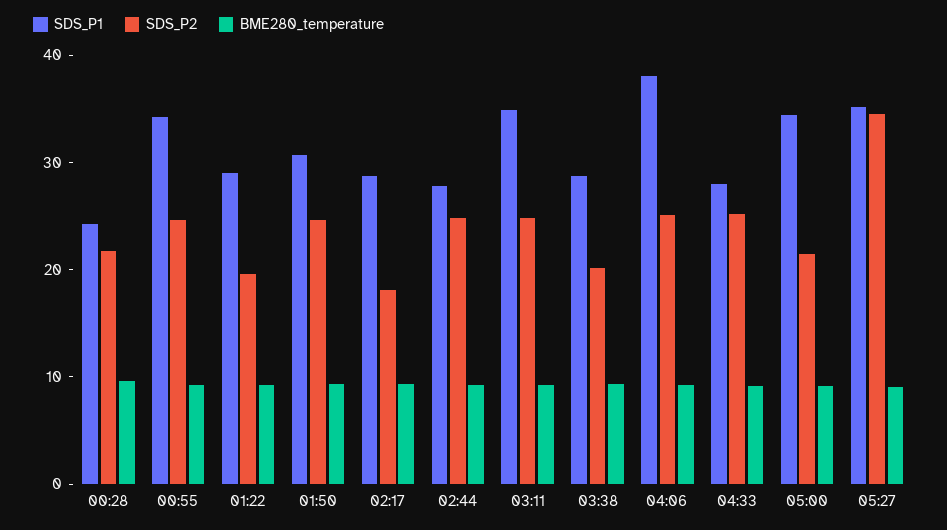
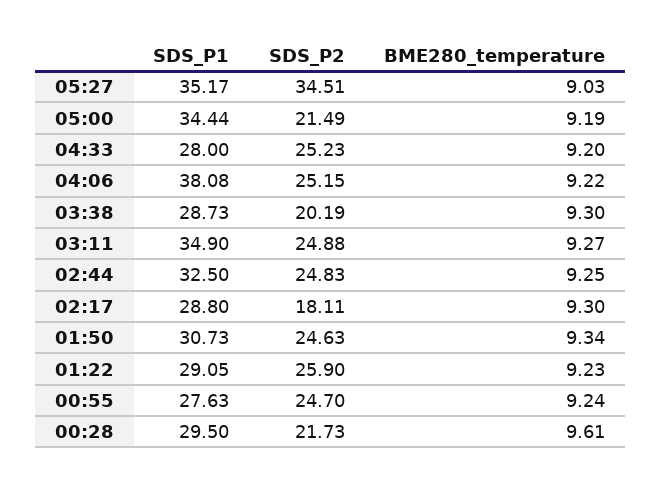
  {
    "SDS_P1": {
-     "00:28": 24,
+     "00:28": 29.5,
-     "00:55": 34,
+     "00:55": 27.63,
      "01:22": 29.05,
      "01:50": 30.73,
      "02:17": 28.8,
-     "02:44": 28,
+     "02:44": 32.5,
      "03:11": 34.9,
      "03:38": 28.73,
      "04:06": 38.08,
      "04:33": 28,
      "05:00": 34.44,
      "05:27": 35.17
    },
    "SDS_P2": {
      "00:28": 21.73,
      "00:55": 24.7,
-     "01:22": 20,
+     "01:22": 25.9,
      "01:50": 24.63,
      "02:17": 18.11,
      "02:44": 24.83,
      "03:11": 24.88,
      "03:38": 20.19,
      "04:06": 25.15,
      "04:33": 25.23,
      "05:00": 21.49,
      "05:27": 34.51
    },
    "BME280_temperature": {
      "00:28": 9.61,
      "00:55": 9.24,
      "01:22": 9.23,
      "01:50": 9.34,
      "02:17": 9.3,
      "02:44": 9.25,
      "03:11": 9.27,
      "03:38": 9.3,
      "04:06": 9.22,
      "04:33": 9.2,
      "05:00": 9.19,
      "05:27": 9.03
    }
  }

